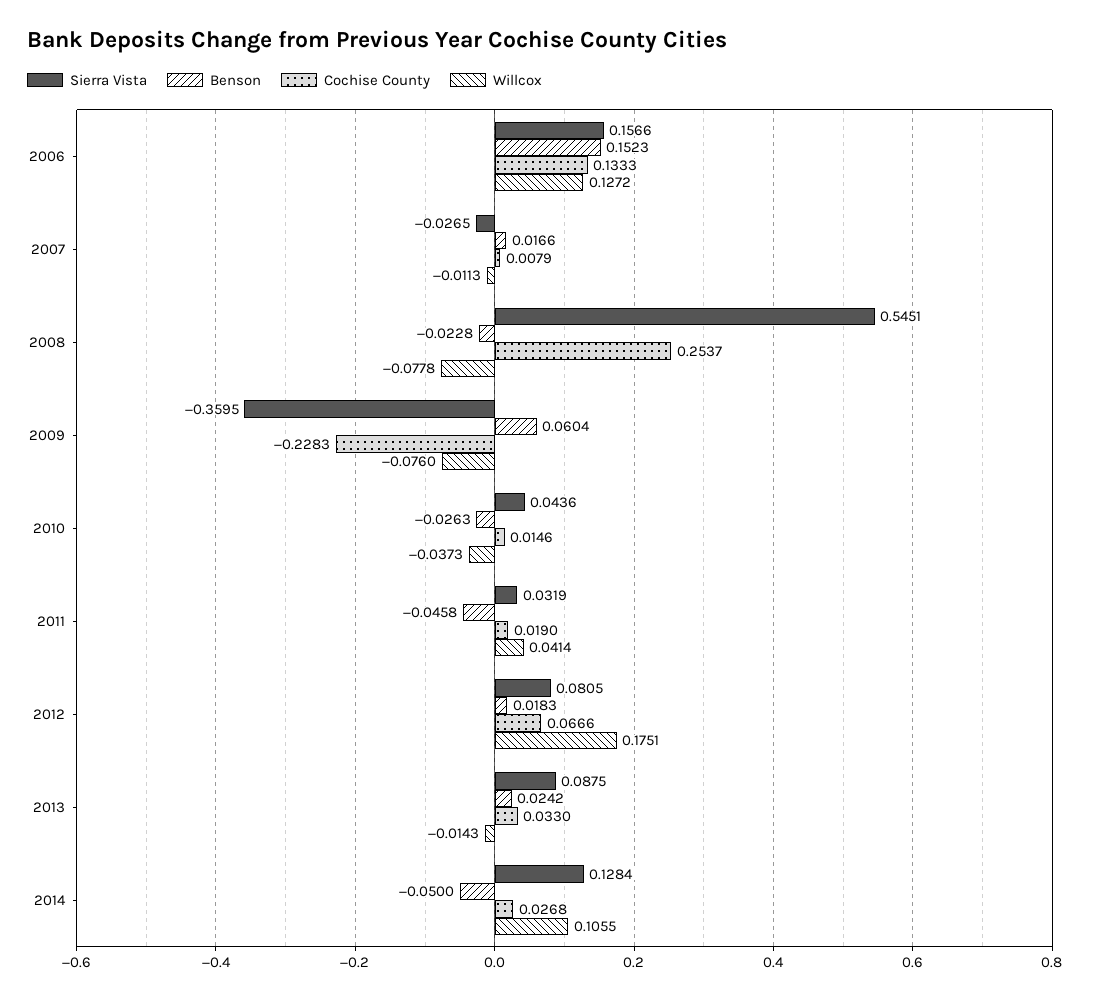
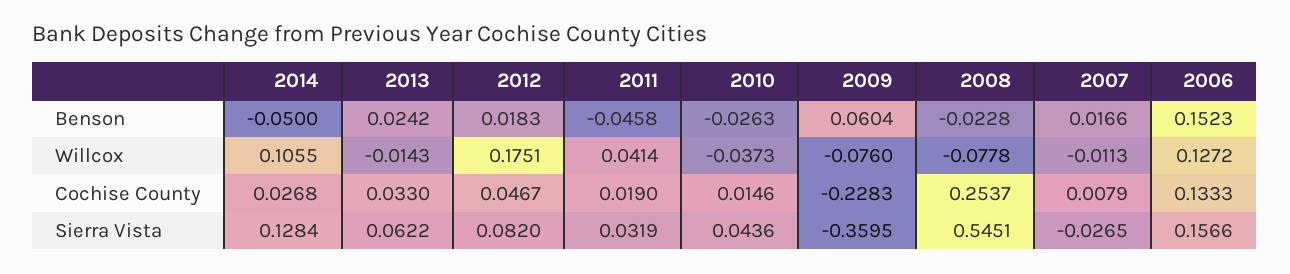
  {
    "Sierra Vista": {
      "2006": 0.1566,
      "2007": -0.0265,
      "2008": 0.5451,
      "2009": -0.3595,
      "2010": 0.0436,
      "2011": 0.0319,
-     "2012": 0.0805,
+     "2012": 0.082,
-     "2013": 0.0875,
+     "2013": 0.0622,
      "2014": 0.1284
    },
    "Benson": {
      "2006": 0.1523,
      "2007": 0.0166,
      "2008": -0.0228,
      "2009": 0.0604,
      "2010": -0.0263,
      "2011": -0.0458,
      "2012": 0.0183,
      "2013": 0.0242,
      "2014": -0.05
    },
    "Cochise County": {
      "2006": 0.1333,
      "2007": 0.0079,
      "2008": 0.2537,
      "2009": -0.2283,
      "2010": 0.0146,
      "2011": 0.019,
-     "2012": 0.0666,
+     "2012": 0.0467,
      "2013": 0.033,
      "2014": 0.0268
    },
    "Willcox": {
      "2006": 0.1272,
      "2007": -0.0113,
      "2008": -0.0778,
      "2009": -0.076,
      "2010": -0.0373,
      "2011": 0.0414,
      "2012": 0.1751,
      "2013": -0.0143,
      "2014": 0.1055
    }
  }

